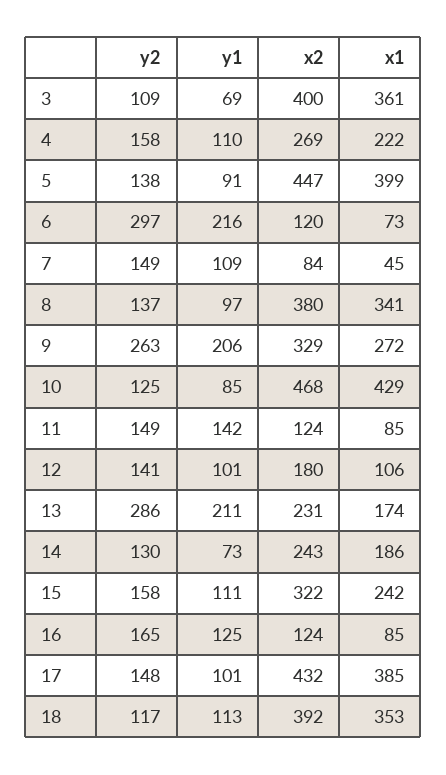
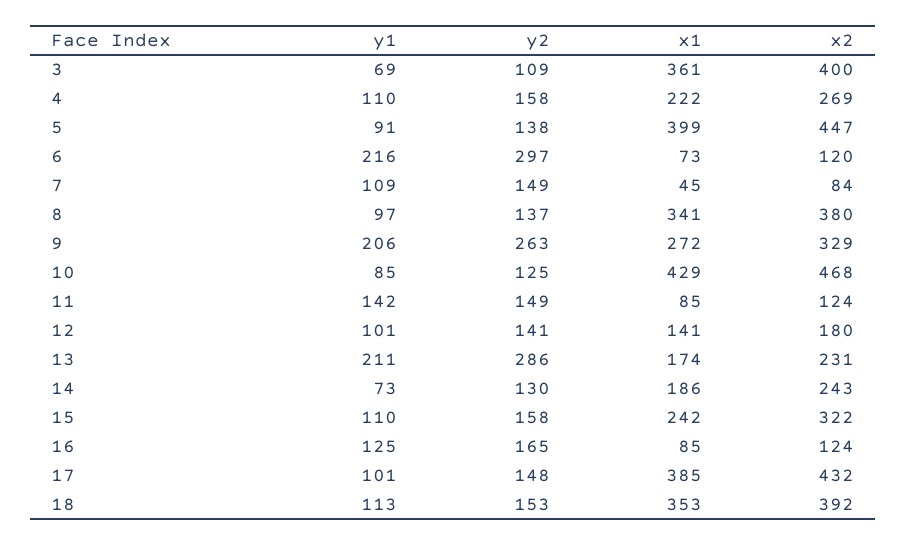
  {
    "y2": {
      "3": 109,
      "4": 158,
      "5": 138,
      "6": 297,
      "7": 149,
      "8": 137,
      "9": 263,
      "10": 125,
      "11": 149,
      "12": 141,
      "13": 286,
      "14": 130,
      "15": 158,
      "16": 165,
      "17": 148,
-     "18": 117
+     "18": 153
    },
    "y1": {
      "3": 69,
      "4": 110,
      "5": 91,
      "6": 216,
      "7": 109,
      "8": 97,
      "9": 206,
      "10": 85,
      "11": 142,
      "12": 101,
      "13": 211,
      "14": 73,
-     "15": 111,
+     "15": 110,
      "16": 125,
      "17": 101,
      "18": 113
    },
    "x2": {
      "3": 400,
      "4": 269,
      "5": 447,
      "6": 120,
      "7": 84,
      "8": 380,
      "9": 329,
      "10": 468,
      "11": 124,
      "12": 180,
      "13": 231,
      "14": 243,
      "15": 322,
      "16": 124,
      "17": 432,
      "18": 392
    },
    "x1": {
      "3": 361,
      "4": 222,
      "5": 399,
      "6": 73,
      "7": 45,
      "8": 341,
      "9": 272,
      "10": 429,
      "11": 85,
-     "12": 106,
+     "12": 141,
      "13": 174,
      "14": 186,
      "15": 242,
      "16": 85,
      "17": 385,
      "18": 353
    }
  }

